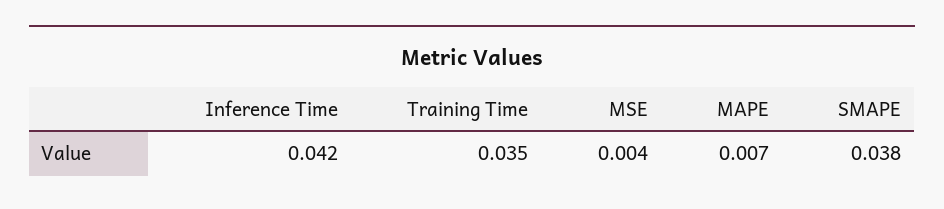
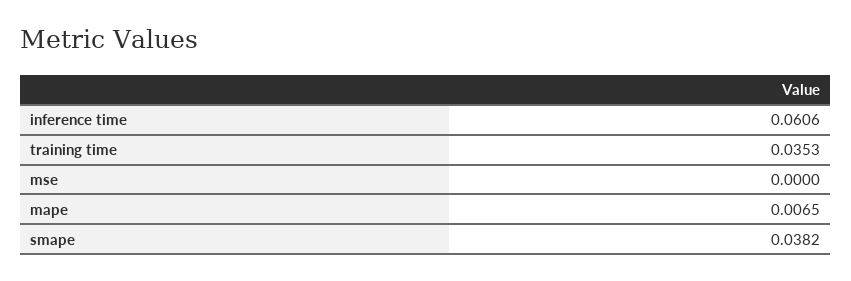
  {
-   "Inference Time": 0.042,
+   "Inference Time": 0.0606,
    "Training Time": 0.0353,
-   "MSE": 0.004,
+   "MSE": 0,
    "MAPE": 0.0065,
    "SMAPE": 0.0382
  }

